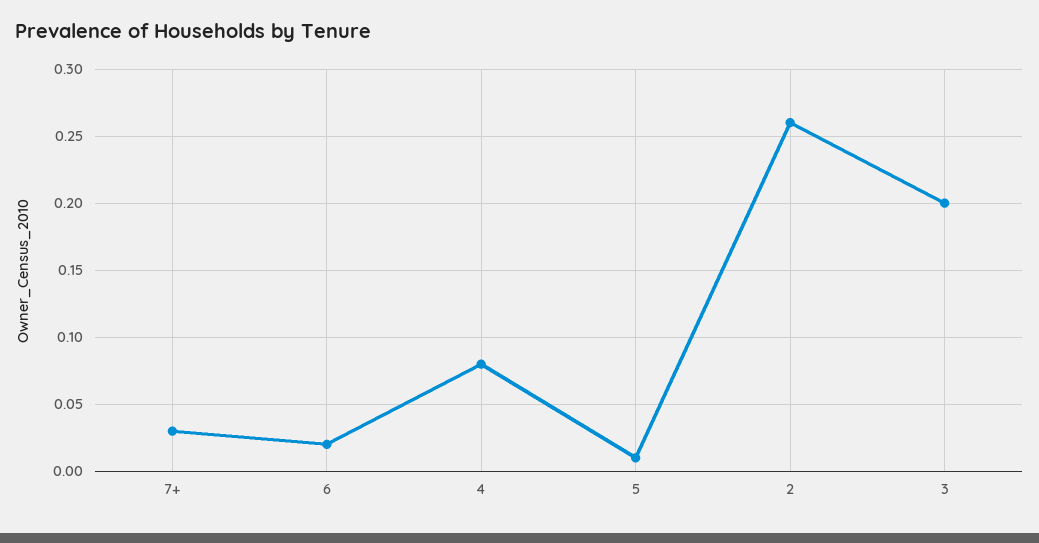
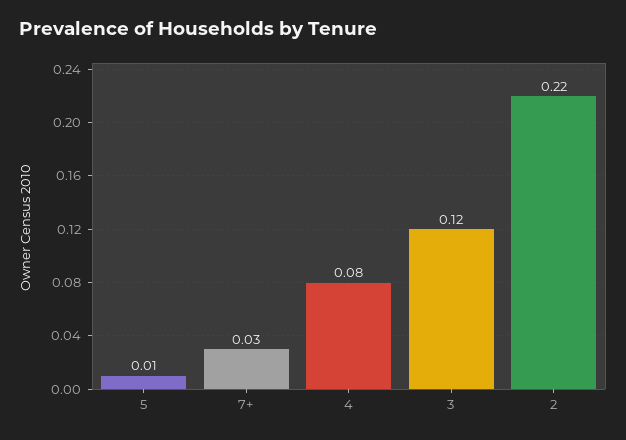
  {
    "7+": 0.03,
-   "6": 0.02,
    "4": 0.08,
    "5": 0.01,
-   "2": 0.26,
+   "2": 0.22,
-   "3": 0.2
+   "3": 0.12
  }

